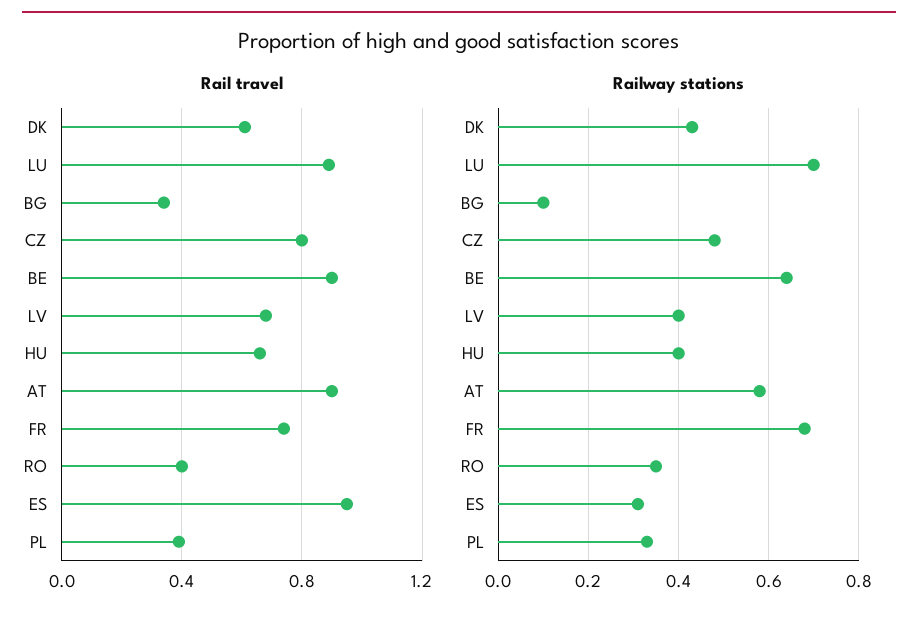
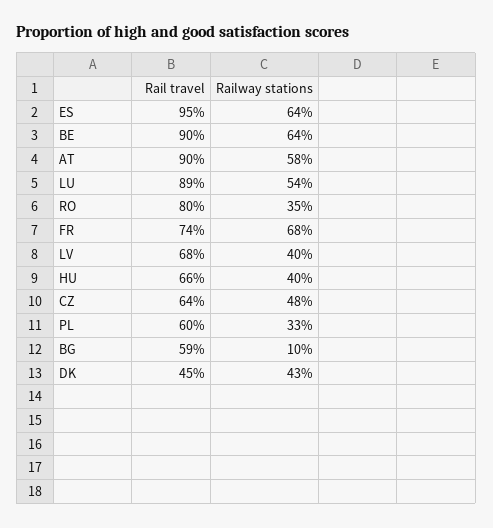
  {
    "Rail travel": {
-     "DK": 0.6,
+     "DK": 0.45,
      "LU": 0.89,
-     "BG": 0.35,
+     "BG": 0.59,
-     "CZ": 0.8,
+     "CZ": 0.64,
      "BE": 0.9,
      "LV": 0.68,
      "HU": 0.66,
      "AT": 0.9,
      "FR": 0.74,
-     "RO": 0.4,
+     "RO": 0.8,
      "ES": 0.95,
-     "PL": 0.4
+     "PL": 0.6
    },
    "Railway stations": {
      "DK": 0.43,
-     "LU": 0.7,
+     "LU": 0.54,
      "BG": 0.1,
      "CZ": 0.48,
      "BE": 0.64,
      "LV": 0.4,
      "HU": 0.4,
      "AT": 0.58,
      "FR": 0.68,
      "RO": 0.35,
-     "ES": 0.3,
+     "ES": 0.64,
      "PL": 0.33
    }
  }

